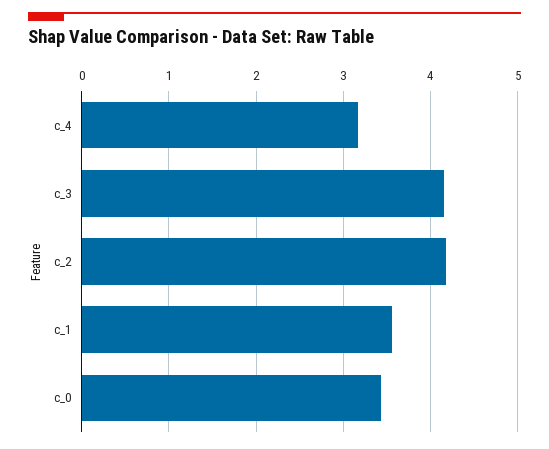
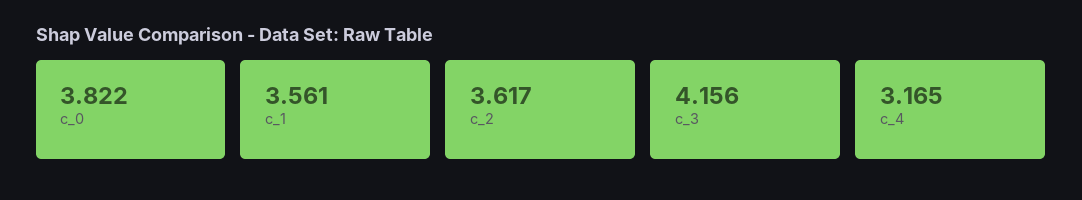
  {
    "c_4": 3.165,
    "c_3": 4.156,
-   "c_2": 4.2,
+   "c_2": 3.617,
    "c_1": 3.561,
-   "c_0": 3.4
+   "c_0": 3.822
  }

